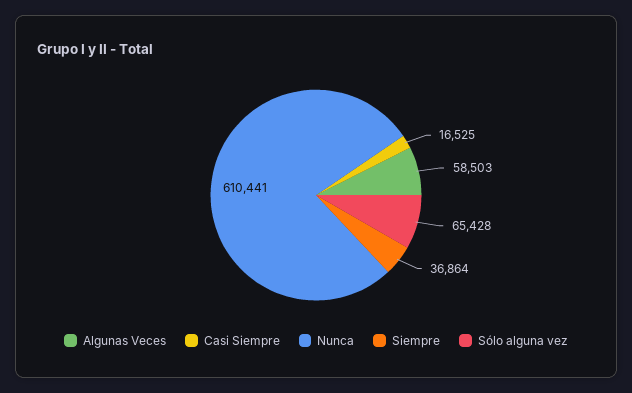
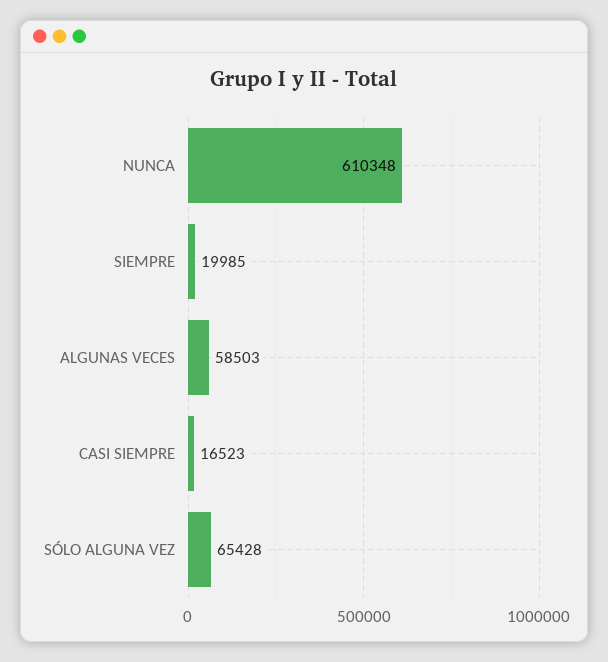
  {
    "Algunas Veces": 58503,
-   "Casi Siempre": 16525,
+   "Casi Siempre": 16523,
-   "Nunca": 610441,
+   "Nunca": 610348,
-   "Siempre": 36864,
+   "Siempre": 19985,
    "Sólo alguna vez": 65428
  }

